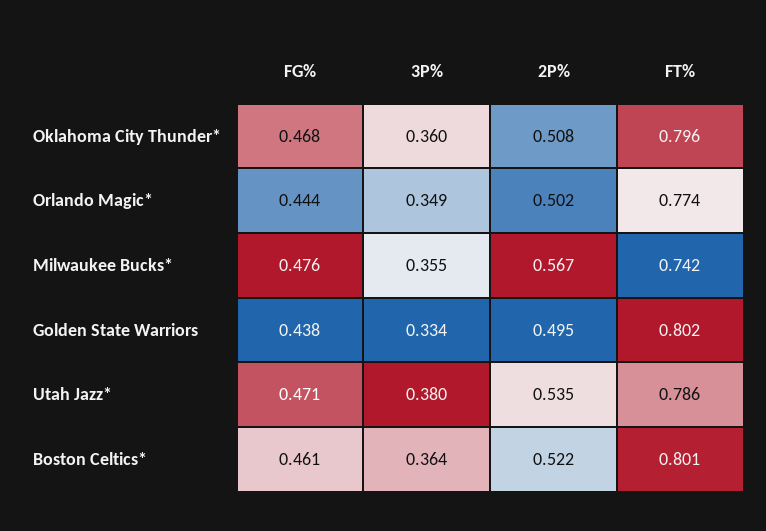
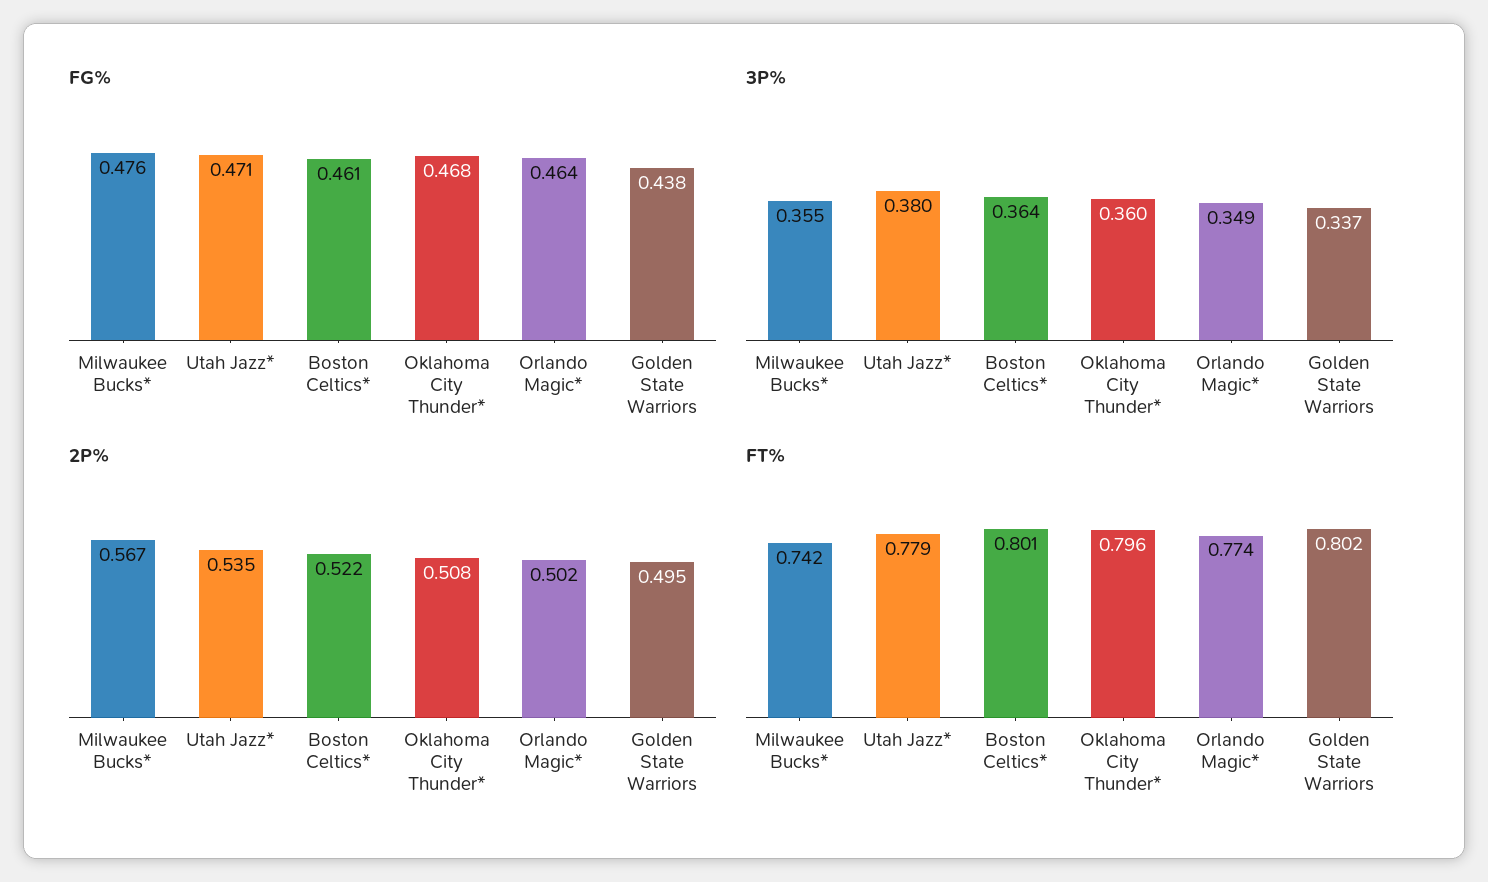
  {
    "FG%": {
      "Oklahoma City Thunder*": 0.468,
-     "Orlando Magic*": 0.444,
+     "Orlando Magic*": 0.464,
      "Milwaukee Bucks*": 0.476,
      "Golden State Warriors": 0.438,
      "Utah Jazz*": 0.471,
      "Boston Celtics*": 0.461
    },
    "3P%": {
      "Oklahoma City Thunder*": 0.36,
      "Orlando Magic*": 0.349,
      "Milwaukee Bucks*": 0.355,
-     "Golden State Warriors": 0.334,
+     "Golden State Warriors": 0.337,
      "Utah Jazz*": 0.38,
      "Boston Celtics*": 0.364
    },
    "2P%": {
      "Oklahoma City Thunder*": 0.508,
      "Orlando Magic*": 0.502,
      "Milwaukee Bucks*": 0.567,
      "Golden State Warriors": 0.495,
      "Utah Jazz*": 0.535,
      "Boston Celtics*": 0.522
    },
    "FT%": {
      "Oklahoma City Thunder*": 0.796,
      "Orlando Magic*": 0.774,
      "Milwaukee Bucks*": 0.742,
      "Golden State Warriors": 0.802,
-     "Utah Jazz*": 0.786,
+     "Utah Jazz*": 0.779,
      "Boston Celtics*": 0.801
    }
  }

